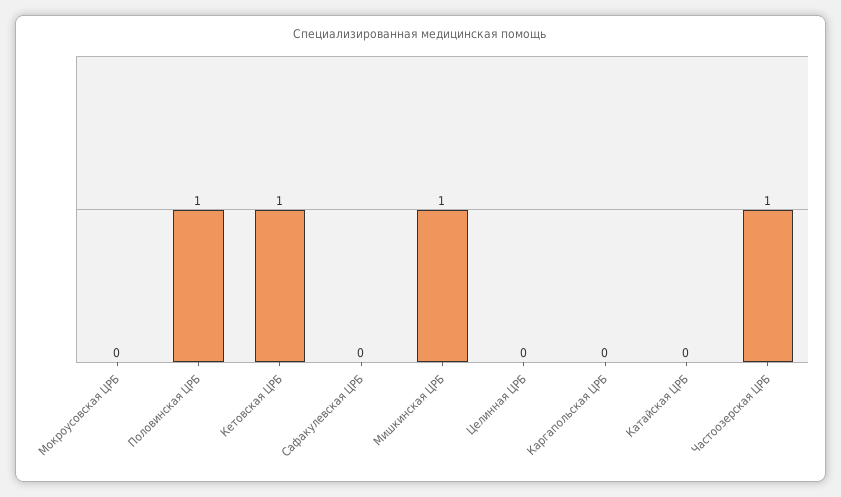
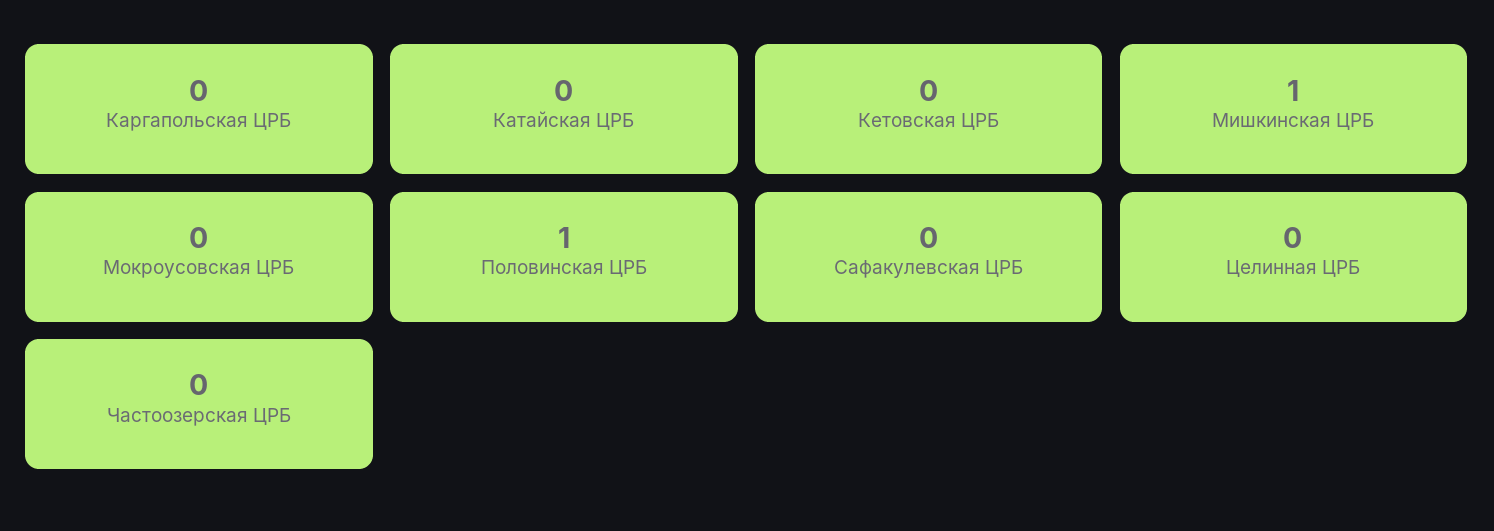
  {
    "Мокроусовская ЦРБ": 0,
    "Половинская ЦРБ": 1,
-   "Кетовская ЦРБ": 1,
+   "Кетовская ЦРБ": 0,
    "Сафакулевская ЦРБ": 0,
    "Мишкинская ЦРБ": 1,
    "Целинная ЦРБ": 0,
    "Каргапольская ЦРБ": 0,
    "Катайская ЦРБ": 0,
-   "Частоозерская ЦРБ": 1
+   "Частоозерская ЦРБ": 0
  }

